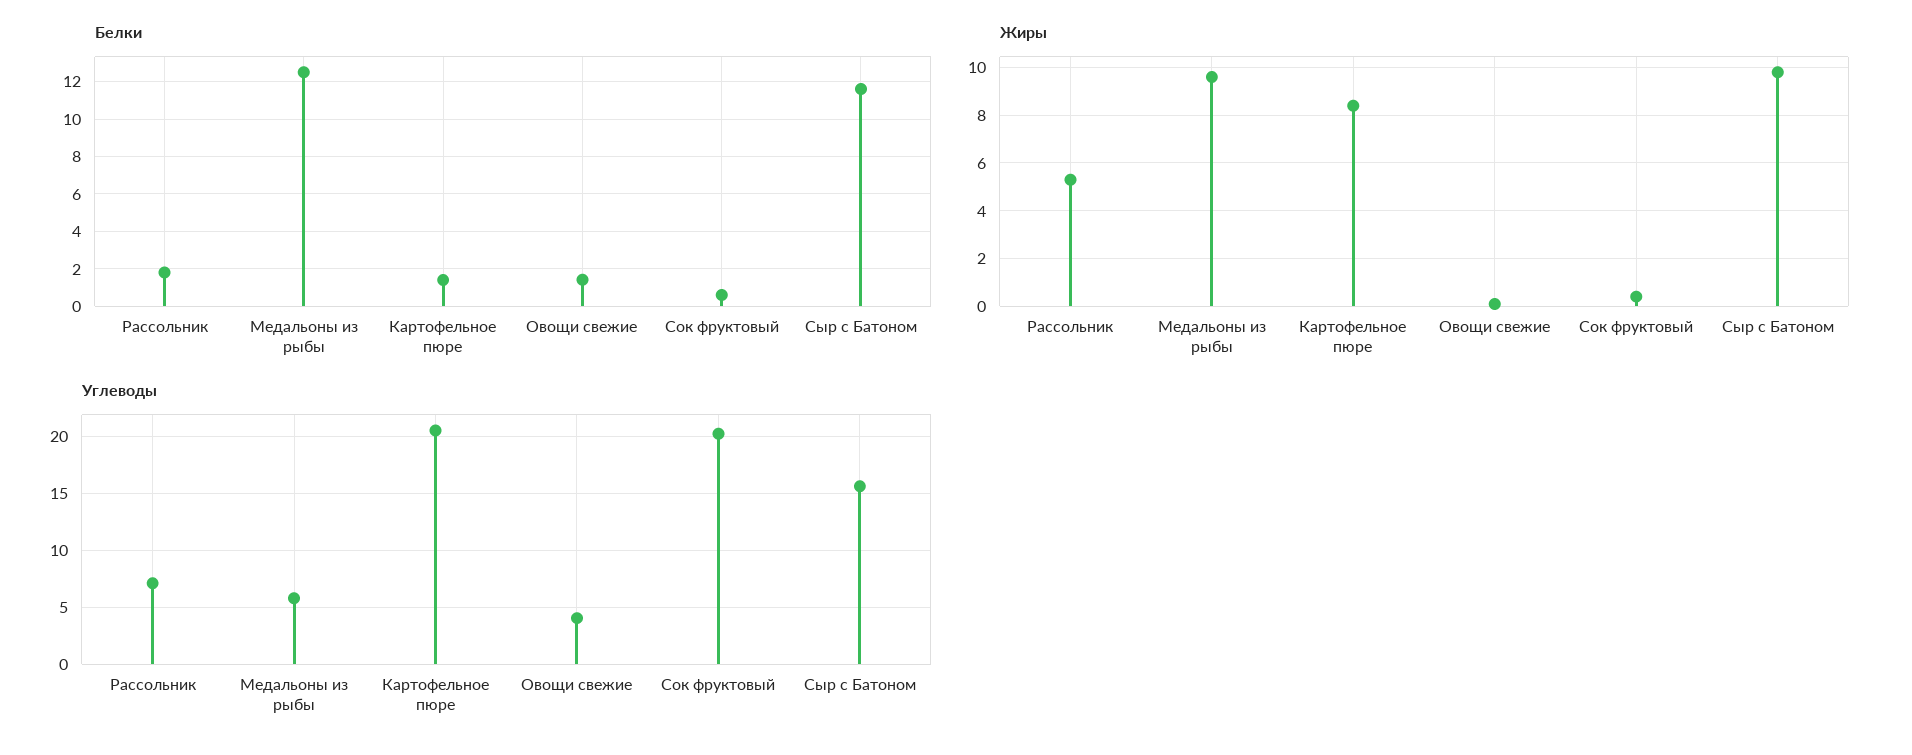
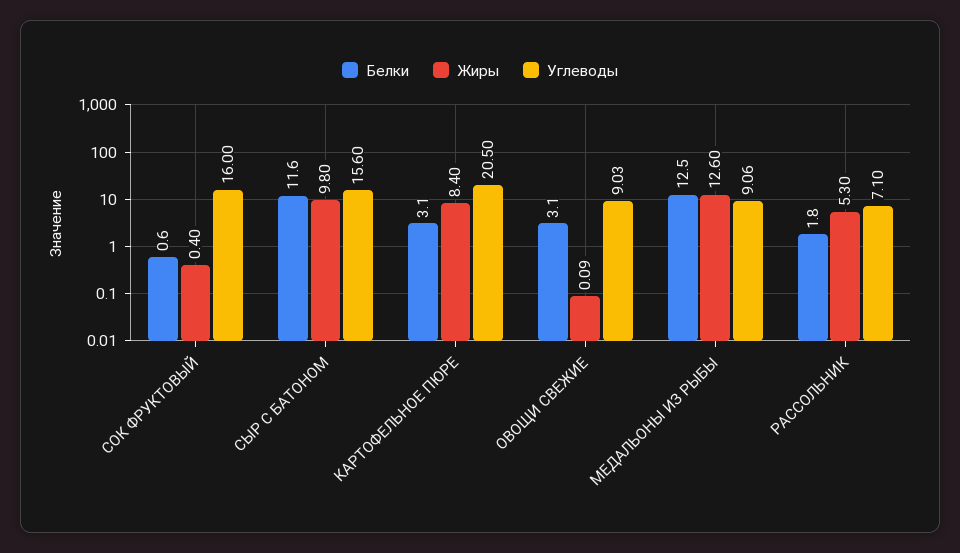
  {
    "Белки": {
      "Рассольник": 1.8,
      "Медальоны из рыбы": 12.5,
-     "Картофельное пюре": 1.5,
+     "Картофельное пюре": 3.1,
-     "Овощи свежие": 1.5,
+     "Овощи свежие": 3.1,
      "Сок фруктовый": 0.6,
      "Сыр с Батоном": 11.6
    },
    "Жиры": {
      "Рассольник": 5.3,
-     "Медальоны из рыбы": 9.5,
+     "Медальоны из рыбы": 12.6,
      "Картофельное пюре": 8.4,
      "Овощи свежие": 0.09,
      "Сок фруктовый": 0.4,
      "Сыр с Батоном": 9.8
    },
    "Углеводы": {
      "Рассольник": 7.1,
-     "Медальоны из рыбы": 6,
+     "Медальоны из рыбы": 9.06,
      "Картофельное пюре": 20.5,
-     "Овощи свежие": 4,
+     "Овощи свежие": 9.03,
-     "Сок фруктовый": 20,
+     "Сок фруктовый": 16,
      "Сыр с Батоном": 15.6
    }
  }

